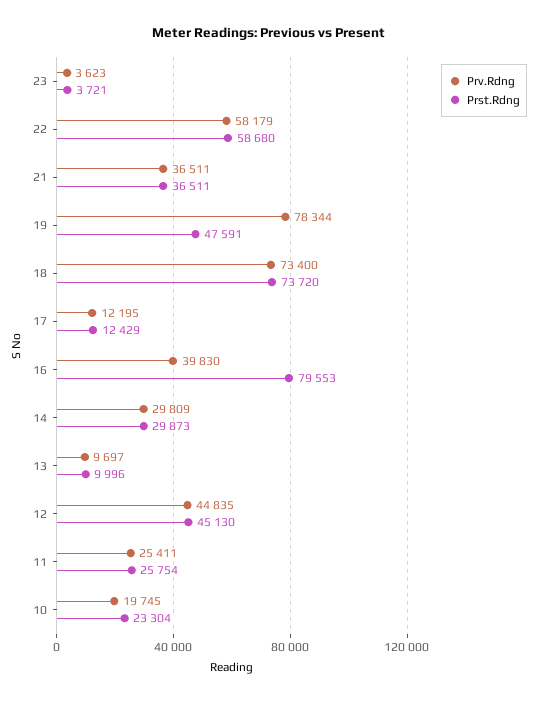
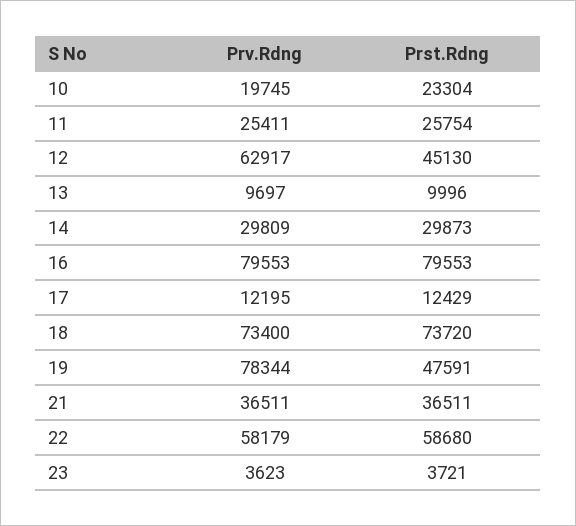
  {
    "Prv.Rdng": {
      "23": 3623,
      "22": 58179,
      "21": 36511,
      "19": 78344,
      "18": 73400,
      "17": 12195,
-     "16": 39830,
+     "16": 79553,
      "14": 29809,
      "13": 9697,
-     "12": 44835,
+     "12": 62917,
      "11": 25411,
      "10": 19745
    },
    "Prst.Rdng": {
      "23": 3721,
      "22": 58680,
      "21": 36511,
      "19": 47591,
      "18": 73720,
      "17": 12429,
      "16": 79553,
      "14": 29873,
      "13": 9996,
      "12": 45130,
      "11": 25754,
      "10": 23304
    }
  }

